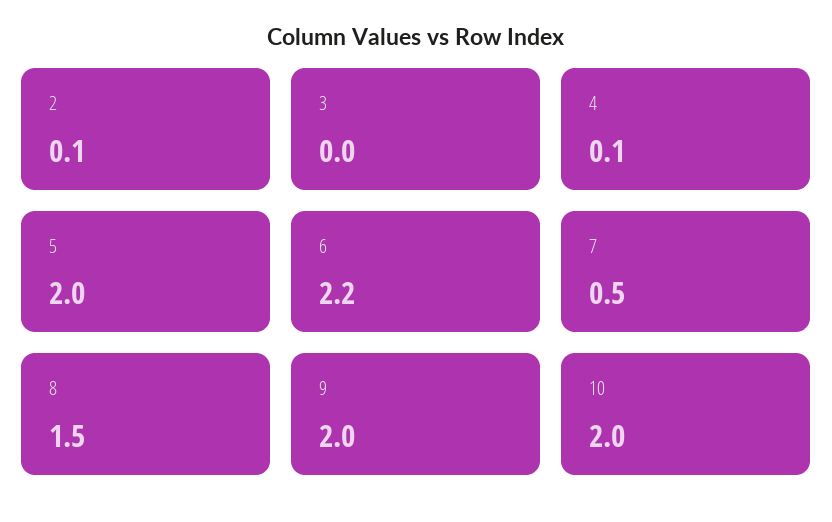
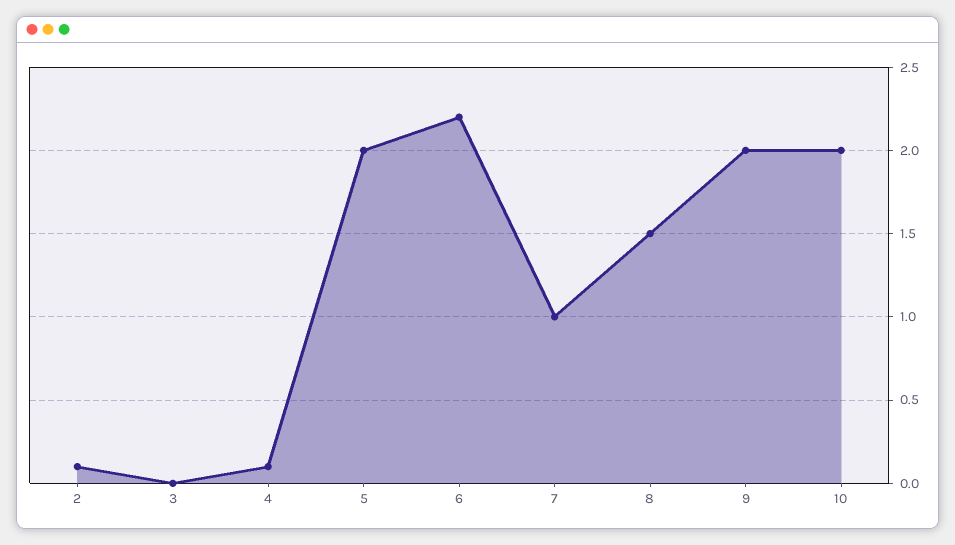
  {
    "2": 0.1,
    "3": 0,
    "4": 0.1,
    "5": 2,
    "6": 2.2,
-   "7": 0.5,
+   "7": 1,
    "8": 1.5,
    "9": 2,
    "10": 2
  }

